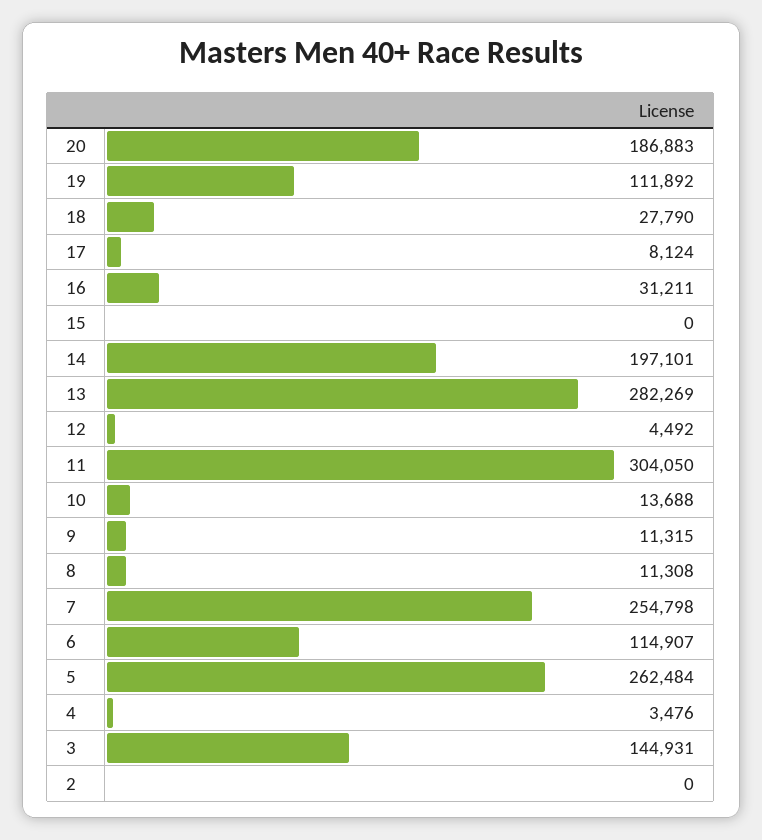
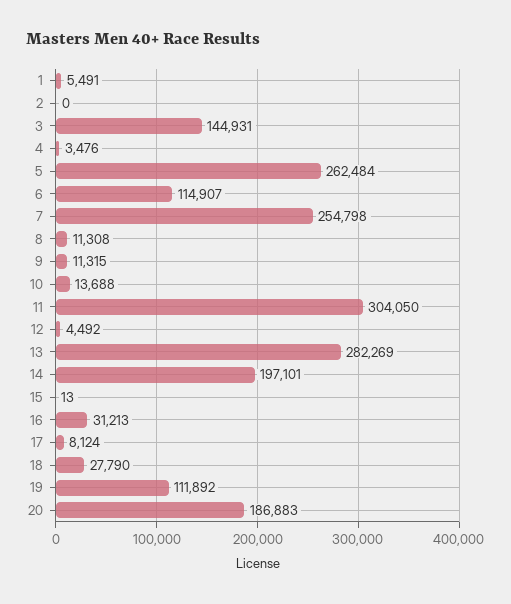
  {
    "20": 186883,
    "19": 111892,
    "18": 27790,
    "17": 8124,
-   "16": 31211,
+   "16": 31213,
-   "15": 0,
+   "15": 13,
    "14": 197101,
    "13": 282269,
    "12": 4492,
    "11": 304050,
    "10": 13688,
    "9": 11315,
    "8": 11308,
    "7": 254798,
    "6": 114907,
    "5": 262484,
    "4": 3476,
    "3": 144931,
-   "2": 0
+   "2": 0,
+   "1": 5491
  }

